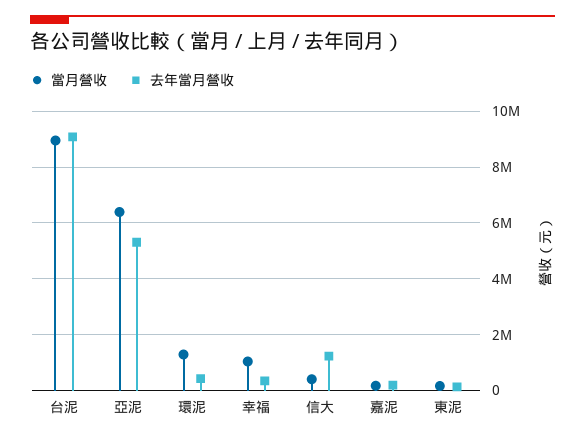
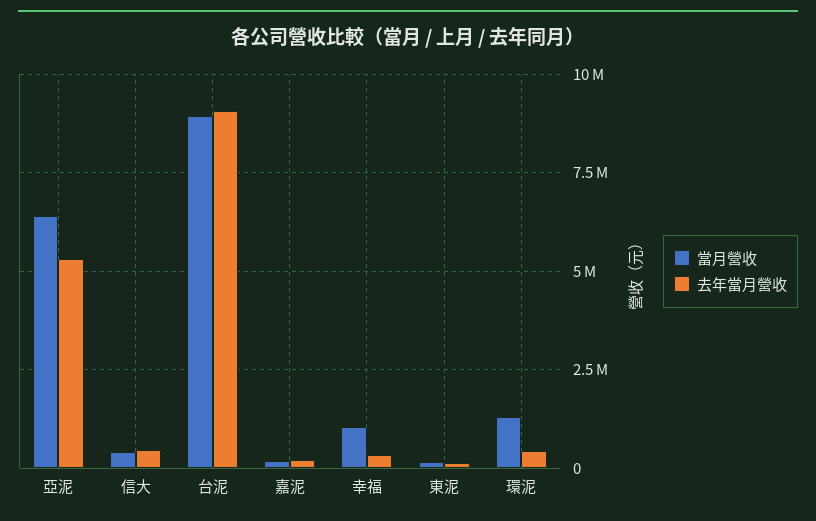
  {
    "當月營收": {
      "台泥": 9000000,
      "亞泥": 6500000,
      "環泥": 1250000,
      "幸福": 1000000,
      "信大": 500000,
      "嘉泥": 250000,
      "東泥": 250000
    },
    "去年當月營收": {
      "台泥": 9000000,
      "亞泥": 5250000,
      "環泥": 500000,
      "幸福": 250000,
-     "信大": 1250000,
+     "信大": 500000,
      "嘉泥": 250000,
      "東泥": 250000
    }
  }

